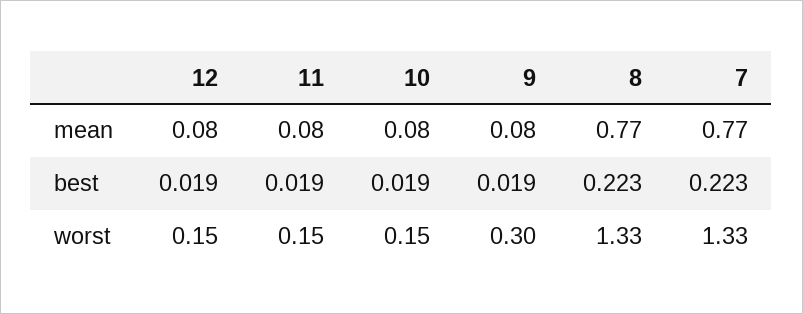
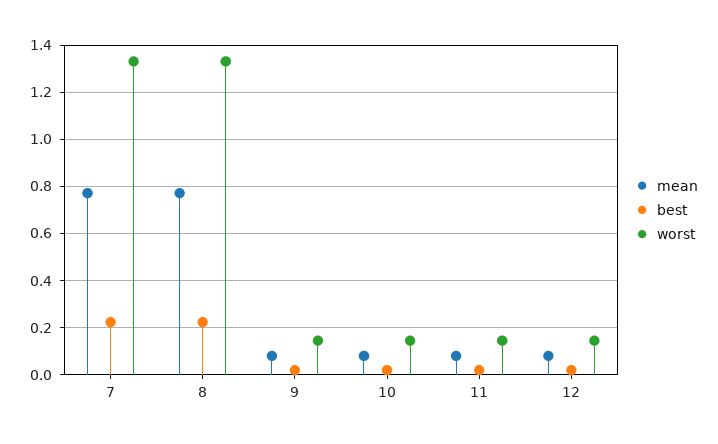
  {
    "mean": {
      "12": 0.08,
      "11": 0.08,
      "10": 0.08,
      "9": 0.08,
      "8": 0.77,
      "7": 0.77
    },
    "best": {
      "12": 0.019,
      "11": 0.019,
      "10": 0.019,
      "9": 0.019,
      "8": 0.223,
      "7": 0.223
    },
    "worst": {
      "12": 0.15,
      "11": 0.15,
      "10": 0.15,
-     "9": 0.3,
+     "9": 0.15,
      "8": 1.33,
      "7": 1.33
    }
  }

